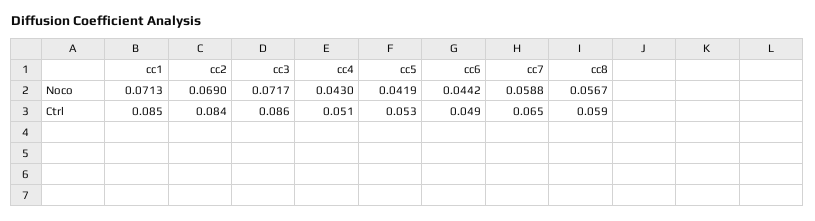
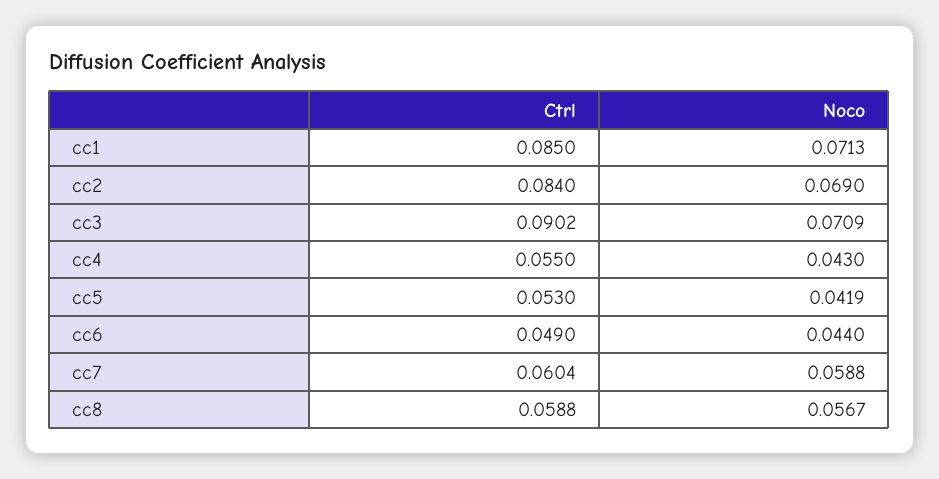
  {
    "cc1": {
      "Noco": 0.0713,
      "Ctrl": 0.085
    },
    "cc2": {
      "Noco": 0.069,
      "Ctrl": 0.084
    },
    "cc3": {
-     "Noco": 0.0717,
+     "Noco": 0.0709,
-     "Ctrl": 0.086
+     "Ctrl": 0.0902
    },
    "cc4": {
      "Noco": 0.043,
-     "Ctrl": 0.051
+     "Ctrl": 0.055
    },
    "cc5": {
      "Noco": 0.0419,
      "Ctrl": 0.053
    },
    "cc6": {
-     "Noco": 0.0442,
+     "Noco": 0.044,
      "Ctrl": 0.049
    },
    "cc7": {
      "Noco": 0.0588,
-     "Ctrl": 0.065
+     "Ctrl": 0.0604
    },
    "cc8": {
      "Noco": 0.0567,
      "Ctrl": 0.0588
    }
  }

